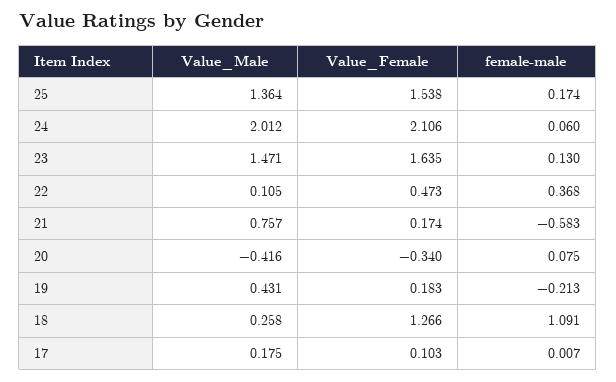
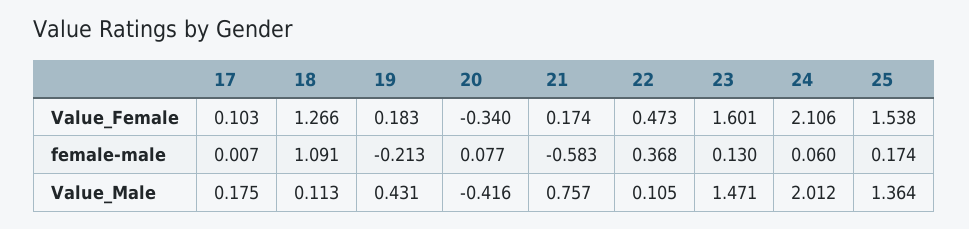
  {
    "Value_Male": {
      "25": 1.364,
      "24": 2.012,
      "23": 1.471,
      "22": 0.105,
      "21": 0.757,
      "20": -0.416,
      "19": 0.431,
-     "18": 0.258,
+     "18": 0.113,
      "17": 0.175
    },
    "Value_Female": {
      "25": 1.538,
      "24": 2.106,
-     "23": 1.635,
+     "23": 1.601,
      "22": 0.473,
      "21": 0.174,
      "20": -0.34,
      "19": 0.183,
      "18": 1.266,
      "17": 0.103
    },
    "female-male": {
      "25": 0.174,
      "24": 0.06,
      "23": 0.13,
      "22": 0.368,
      "21": -0.583,
-     "20": 0.075,
+     "20": 0.077,
      "19": -0.213,
      "18": 1.091,
      "17": 0.007
    }
  }

